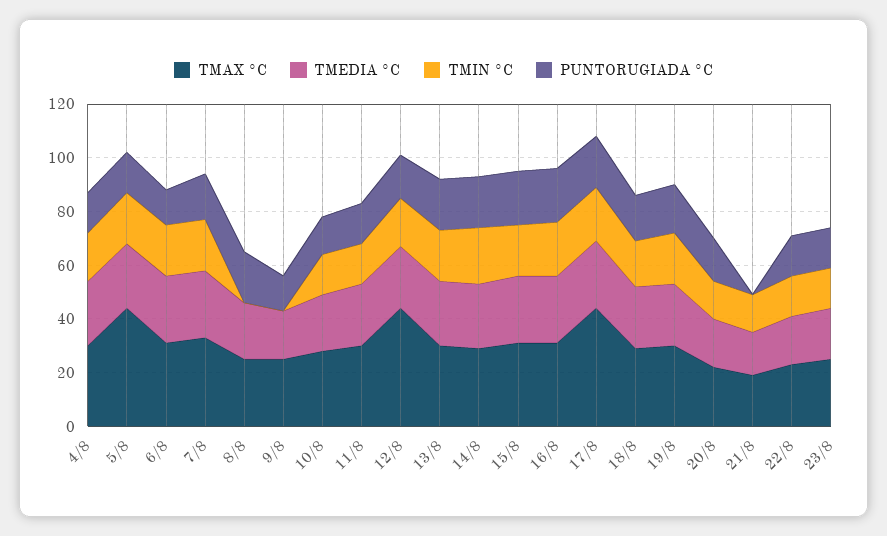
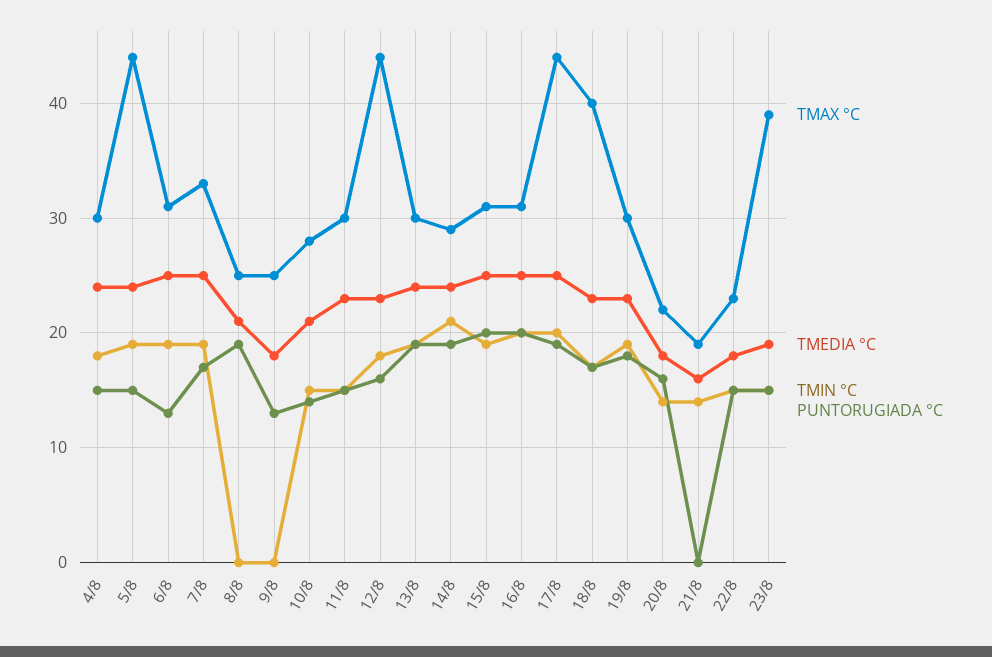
  {
    "TMAX °C": {
      "4/8": 30,
      "5/8": 44,
      "6/8": 31,
      "7/8": 33,
      "8/8": 25,
      "9/8": 25,
      "10/8": 28,
      "11/8": 30,
      "12/8": 44,
      "13/8": 30,
      "14/8": 29,
      "15/8": 31,
      "16/8": 31,
      "17/8": 44,
-     "18/8": 30,
+     "18/8": 40,
      "19/8": 30,
      "20/8": 22,
      "21/8": 19,
      "22/8": 23,
-     "23/8": 25
+     "23/8": 39
    },
    "TMEDIA °C": {
      "4/8": 24,
      "5/8": 24,
      "6/8": 25,
      "7/8": 25,
      "8/8": 21,
      "9/8": 18,
      "10/8": 21,
      "11/8": 23,
      "12/8": 23,
      "13/8": 24,
      "14/8": 24,
      "15/8": 25,
      "16/8": 25,
      "17/8": 25,
      "18/8": 23,
      "19/8": 23,
      "20/8": 18,
      "21/8": 16,
      "22/8": 18,
      "23/8": 19
    },
    "TMIN °C": {
      "4/8": 18,
      "5/8": 19,
      "6/8": 19,
      "7/8": 19,
      "8/8": 0,
      "9/8": 0,
      "10/8": 15,
      "11/8": 15,
      "12/8": 18,
      "13/8": 19,
      "14/8": 21,
      "15/8": 19,
      "16/8": 20,
      "17/8": 20,
      "18/8": 17,
      "19/8": 19,
      "20/8": 14,
      "21/8": 14,
      "22/8": 15,
      "23/8": 15
    },
    "PUNTORUGIADA °C": {
      "4/8": 15,
      "5/8": 15,
      "6/8": 13,
      "7/8": 17,
      "8/8": 19,
      "9/8": 13,
      "10/8": 14,
      "11/8": 15,
      "12/8": 16,
      "13/8": 19,
      "14/8": 19,
      "15/8": 20,
      "16/8": 20,
      "17/8": 19,
      "18/8": 17,
      "19/8": 18,
      "20/8": 16,
      "21/8": 0,
      "22/8": 15,
      "23/8": 15
    }
  }

